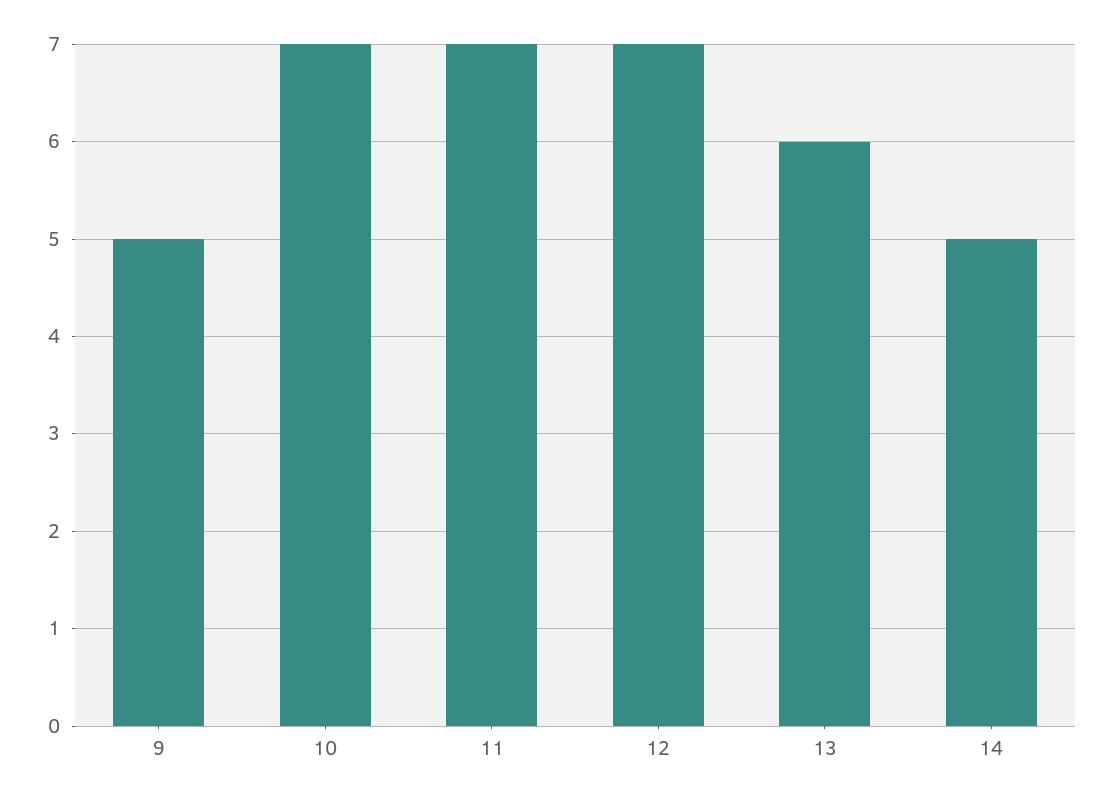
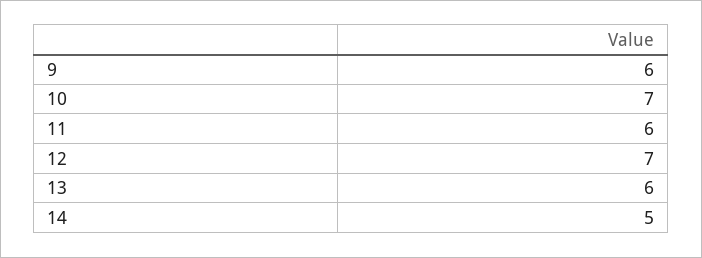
  {
-   "9": 5,
+   "9": 6,
    "10": 7,
-   "11": 7,
+   "11": 6,
    "12": 7,
    "13": 6,
    "14": 5
  }

